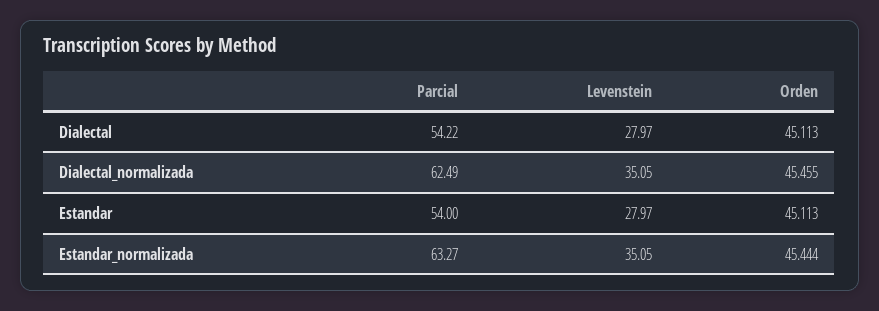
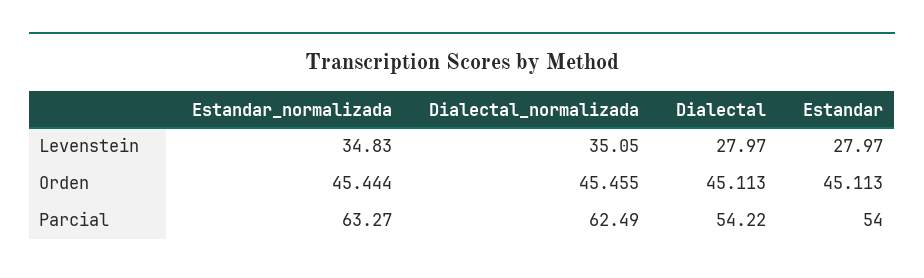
  {
    "Parcial": {
      "Dialectal": 54.22,
      "Dialectal_normalizada": 62.49,
      "Estandar": 54,
      "Estandar_normalizada": 63.27
    },
    "Levenstein": {
      "Dialectal": 27.97,
      "Dialectal_normalizada": 35.05,
      "Estandar": 27.97,
-     "Estandar_normalizada": 35.05
+     "Estandar_normalizada": 34.83
    },
    "Orden": {
      "Dialectal": 45.113,
      "Dialectal_normalizada": 45.455,
      "Estandar": 45.113,
      "Estandar_normalizada": 45.444
    }
  }

